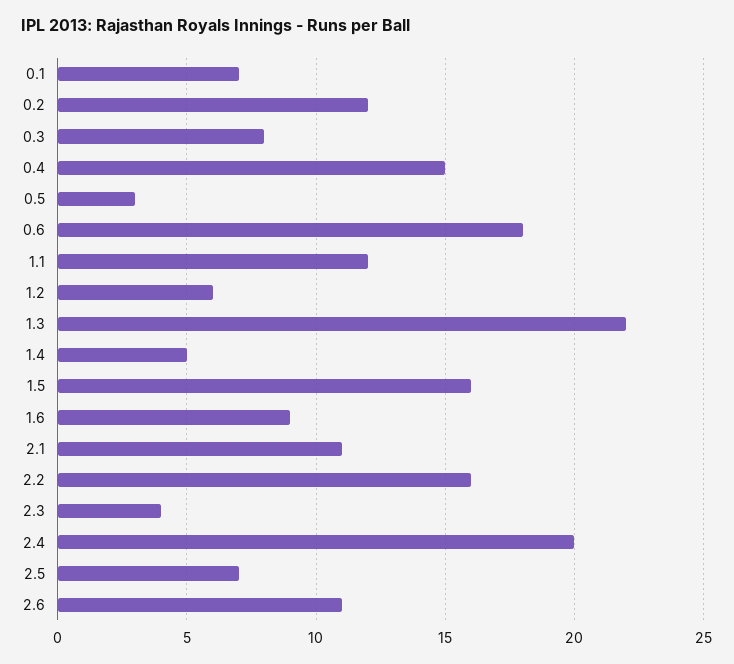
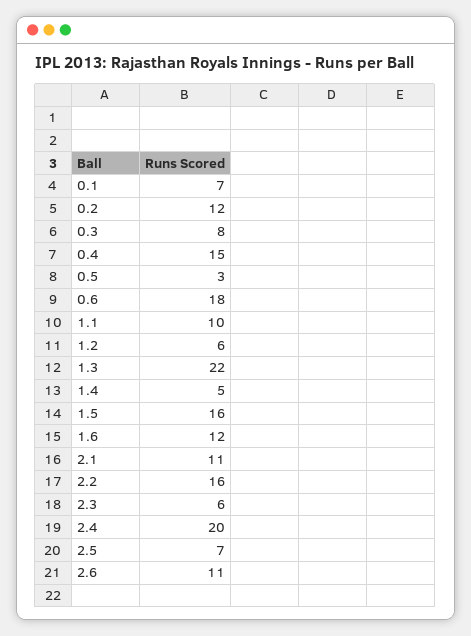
  {
    "0.1": 7,
    "0.2": 12,
    "0.3": 8,
    "0.4": 15,
    "0.5": 3,
    "0.6": 18,
-   "1.1": 12,
+   "1.1": 10,
    "1.2": 6,
    "1.3": 22,
    "1.4": 5,
    "1.5": 16,
-   "1.6": 9,
+   "1.6": 12,
    "2.1": 11,
    "2.2": 16,
-   "2.3": 4,
+   "2.3": 6,
    "2.4": 20,
    "2.5": 7,
    "2.6": 11
  }

